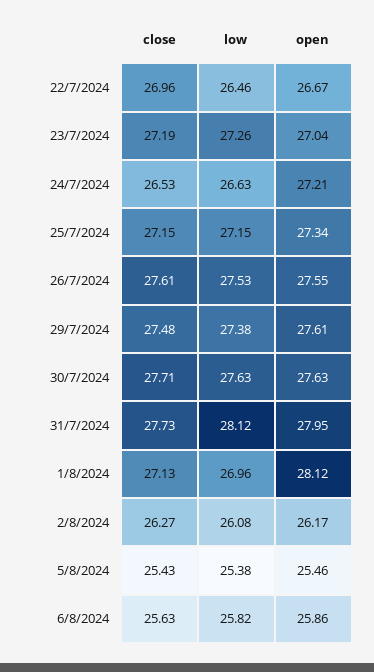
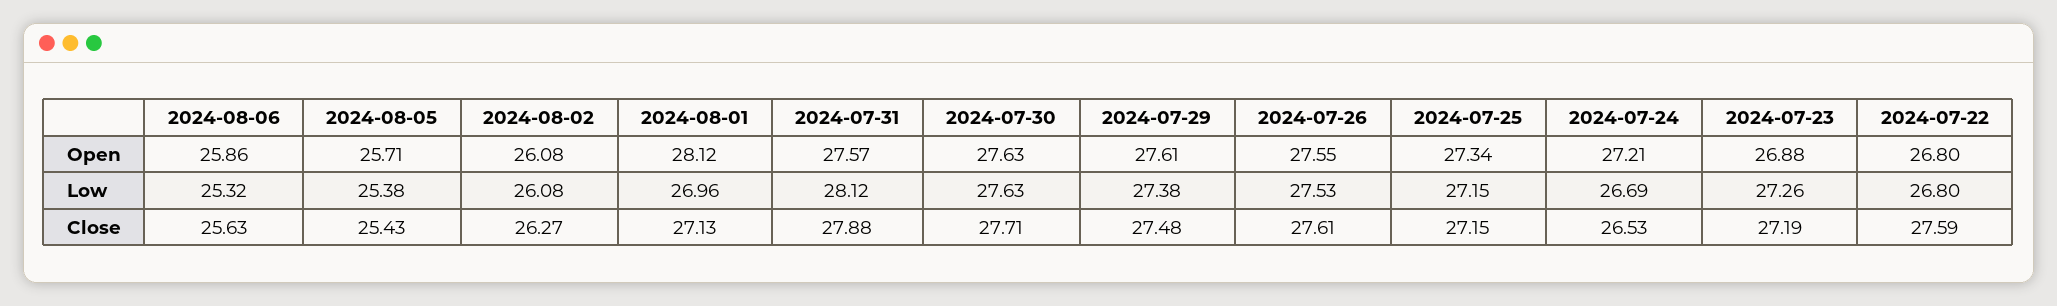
  {
    "close": {
-     "22/7/2024": 26.96,
+     "22/7/2024": 27.59,
      "23/7/2024": 27.19,
      "24/7/2024": 26.53,
      "25/7/2024": 27.15,
      "26/7/2024": 27.61,
      "29/7/2024": 27.48,
      "30/7/2024": 27.71,
-     "31/7/2024": 27.73,
+     "31/7/2024": 27.88,
      "1/8/2024": 27.13,
      "2/8/2024": 26.27,
      "5/8/2024": 25.43,
      "6/8/2024": 25.63
    },
    "low": {
-     "22/7/2024": 26.46,
+     "22/7/2024": 26.8,
      "23/7/2024": 27.26,
-     "24/7/2024": 26.63,
+     "24/7/2024": 26.69,
      "25/7/2024": 27.15,
      "26/7/2024": 27.53,
      "29/7/2024": 27.38,
      "30/7/2024": 27.63,
      "31/7/2024": 28.12,
      "1/8/2024": 26.96,
      "2/8/2024": 26.08,
      "5/8/2024": 25.38,
-     "6/8/2024": 25.82
+     "6/8/2024": 25.32
    },
    "open": {
-     "22/7/2024": 26.67,
+     "22/7/2024": 26.8,
-     "23/7/2024": 27.04,
+     "23/7/2024": 26.88,
      "24/7/2024": 27.21,
      "25/7/2024": 27.34,
      "26/7/2024": 27.55,
      "29/7/2024": 27.61,
      "30/7/2024": 27.63,
-     "31/7/2024": 27.95,
+     "31/7/2024": 27.57,
      "1/8/2024": 28.12,
-     "2/8/2024": 26.17,
+     "2/8/2024": 26.08,
-     "5/8/2024": 25.46,
+     "5/8/2024": 25.71,
      "6/8/2024": 25.86
    }
  }

